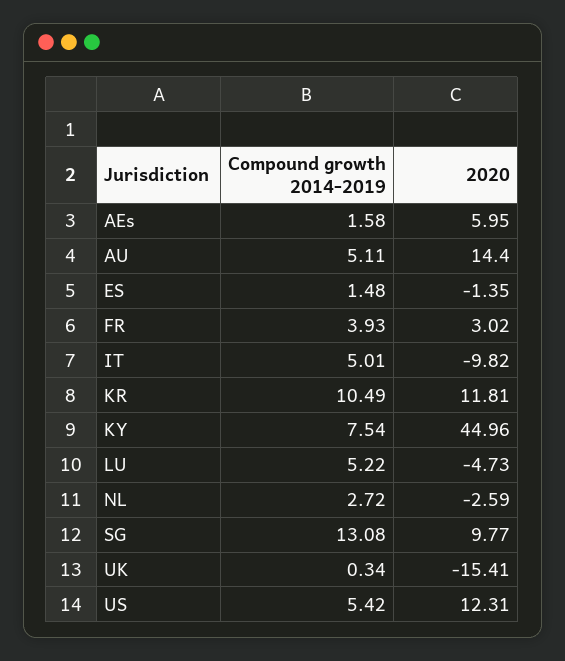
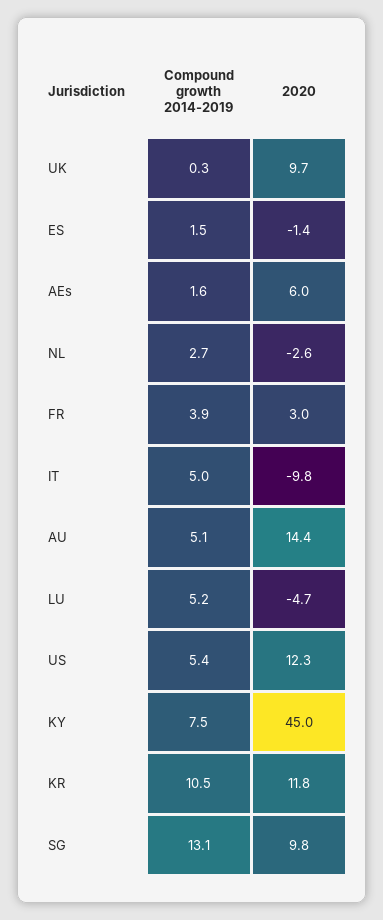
  {
    "Compound growth 2014-2019": {
      "AEs": 1.58,
      "AU": 5.11,
      "ES": 1.48,
      "FR": 3.93,
      "IT": 5.01,
      "KR": 10.49,
      "KY": 7.54,
      "LU": 5.22,
      "NL": 2.72,
      "SG": 13.08,
      "UK": 0.34,
      "US": 5.42
    },
    "2020": {
      "AEs": 5.95,
      "AU": 14.4,
      "ES": -1.35,
      "FR": 3.02,
      "IT": -9.82,
      "KR": 11.81,
      "KY": 44.96,
      "LU": -4.73,
      "NL": -2.59,
      "SG": 9.77,
-     "UK": -15.41,
+     "UK": 9.7,
      "US": 12.31
    }
  }

